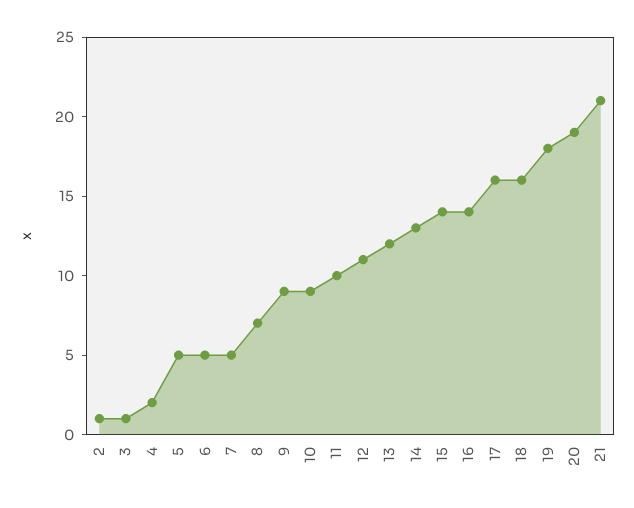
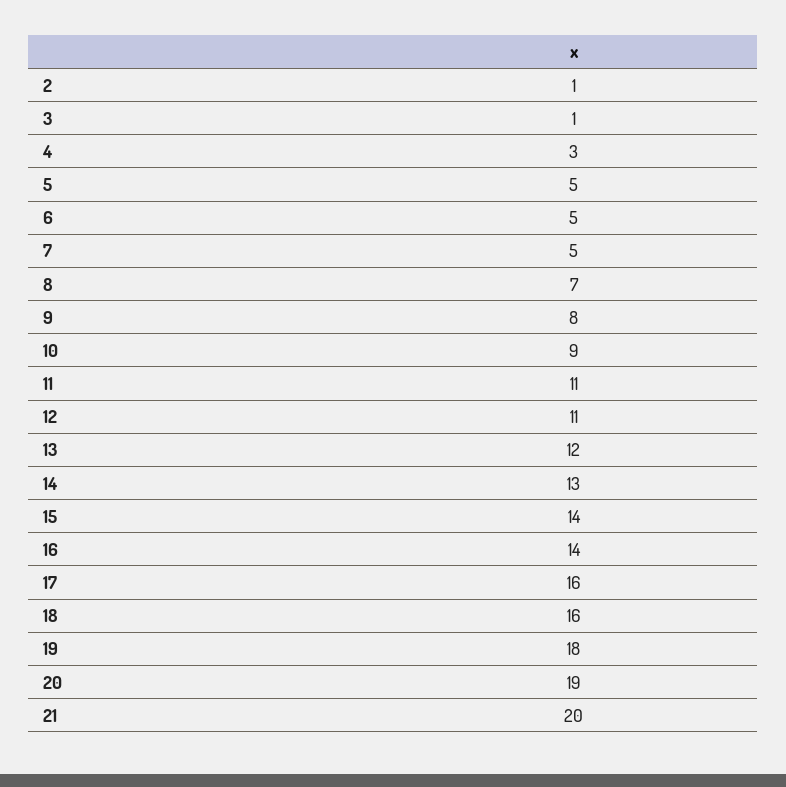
  {
    "2": 1,
    "3": 1,
-   "4": 2,
+   "4": 3,
    "5": 5,
    "6": 5,
    "7": 5,
    "8": 7,
-   "9": 9,
+   "9": 8,
    "10": 9,
-   "11": 10,
+   "11": 11,
    "12": 11,
    "13": 12,
    "14": 13,
    "15": 14,
    "16": 14,
    "17": 16,
    "18": 16,
    "19": 18,
    "20": 19,
-   "21": 21
+   "21": 20
  }

